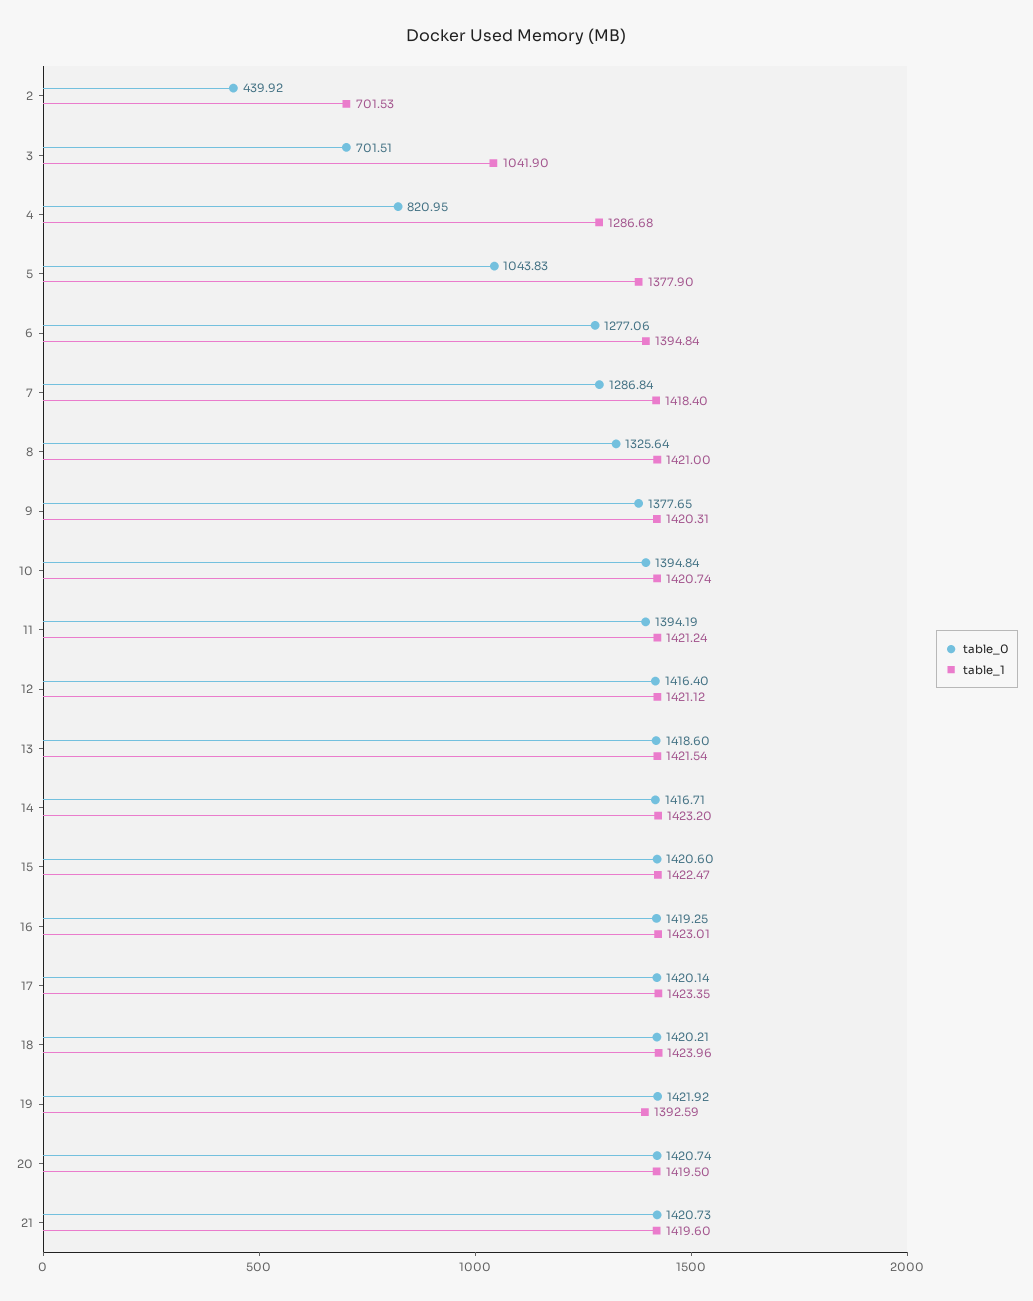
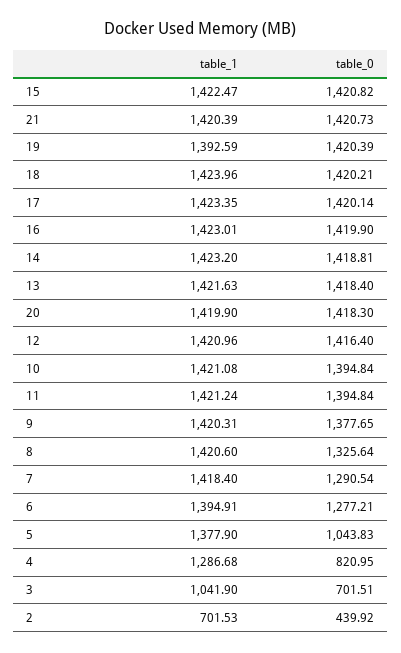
  {
    "table_0": {
      "2": 439.92,
      "3": 701.51,
      "4": 820.95,
      "5": 1043.83,
-     "6": 1277.06,
+     "6": 1277.21,
-     "7": 1286.84,
+     "7": 1290.54,
      "8": 1325.64,
      "9": 1377.65,
      "10": 1394.84,
-     "11": 1394.19,
+     "11": 1394.84,
      "12": 1416.4,
-     "13": 1418.6,
+     "13": 1418.4,
-     "14": 1416.71,
+     "14": 1418.81,
-     "15": 1420.6,
+     "15": 1420.82,
-     "16": 1419.25,
+     "16": 1419.9,
      "17": 1420.14,
      "18": 1420.21,
-     "19": 1421.92,
+     "19": 1420.39,
-     "20": 1420.74,
+     "20": 1418.3,
      "21": 1420.73
    },
    "table_1": {
      "2": 701.53,
      "3": 1041.9,
      "4": 1286.68,
      "5": 1377.9,
-     "6": 1394.84,
+     "6": 1394.91,
      "7": 1418.4,
-     "8": 1421,
+     "8": 1420.6,
      "9": 1420.31,
-     "10": 1420.74,
+     "10": 1421.08,
      "11": 1421.24,
-     "12": 1421.12,
+     "12": 1420.96,
-     "13": 1421.54,
+     "13": 1421.63,
      "14": 1423.2,
      "15": 1422.47,
      "16": 1423.01,
      "17": 1423.35,
      "18": 1423.96,
      "19": 1392.59,
-     "20": 1419.5,
+     "20": 1419.9,
-     "21": 1419.6
+     "21": 1420.39
    }
  }

